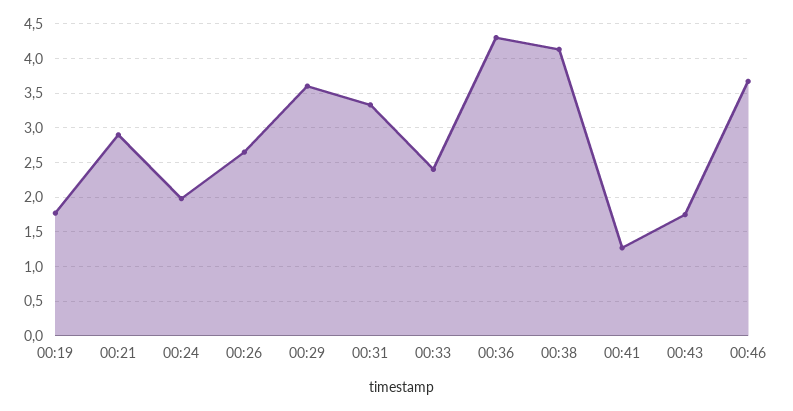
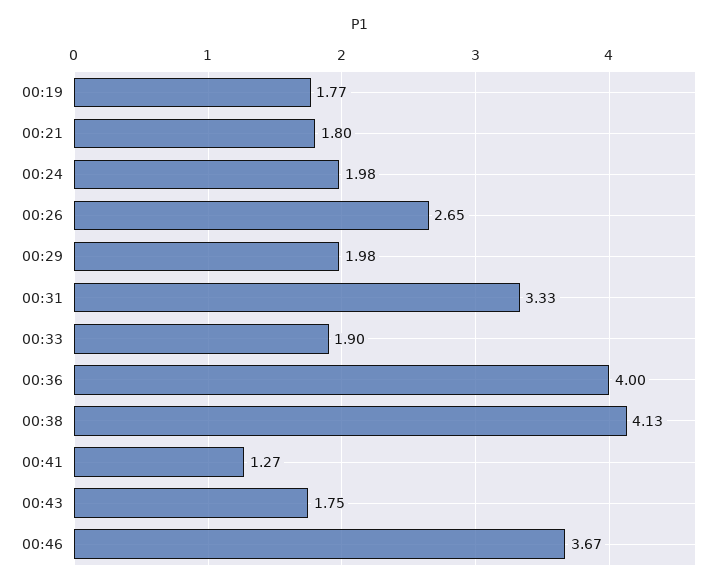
  {
    "00:19": 1.77,
-   "00:21": 2.9,
+   "00:21": 1.8,
    "00:24": 1.98,
    "00:26": 2.65,
-   "00:29": 3.6,
+   "00:29": 1.98,
    "00:31": 3.33,
-   "00:33": 2.4,
+   "00:33": 1.9,
-   "00:36": 4.3,
+   "00:36": 4,
    "00:38": 4.13,
    "00:41": 1.27,
    "00:43": 1.75,
    "00:46": 3.67
  }

